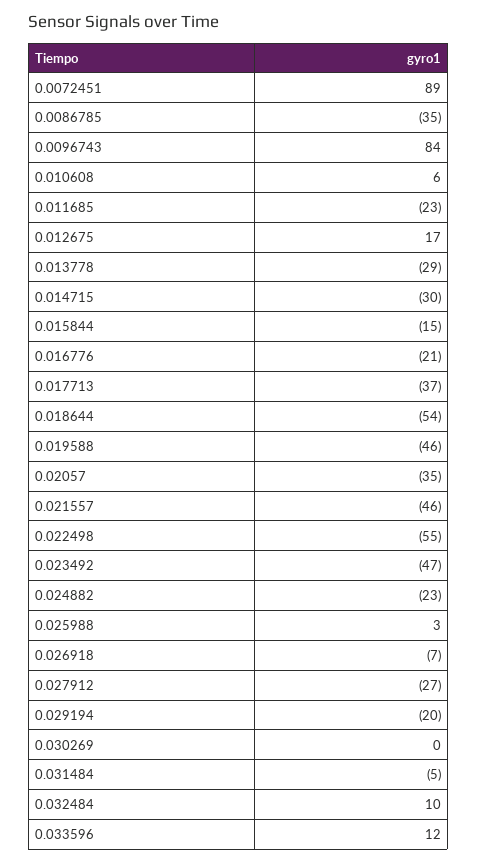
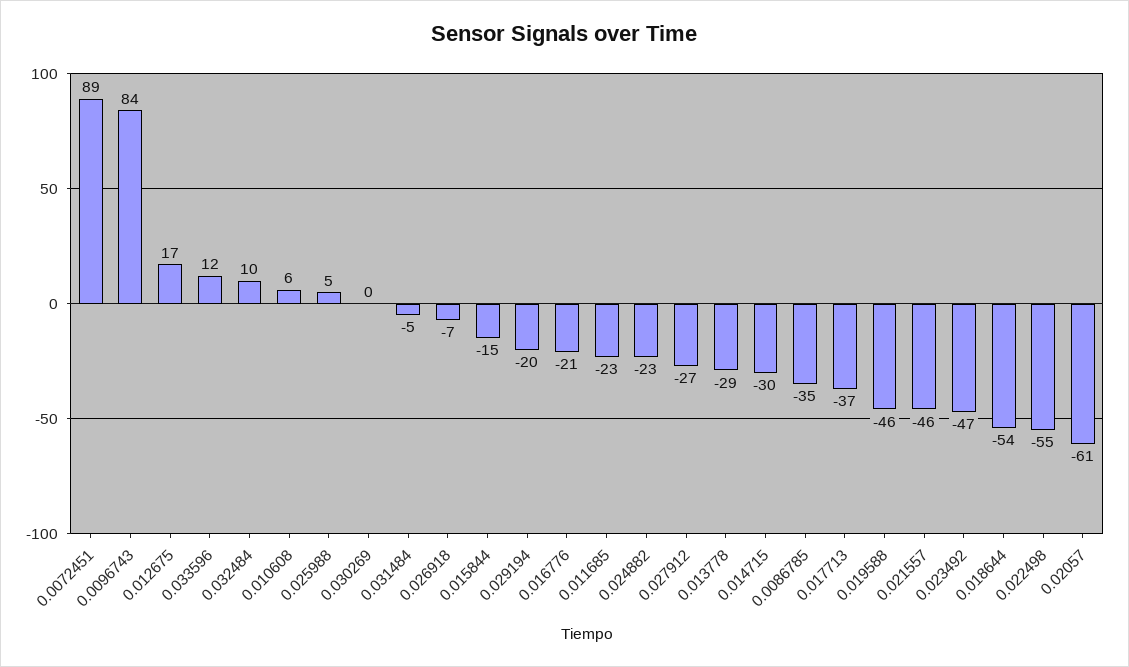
  {
    "0.0072451": 89,
    "0.0086785": -35,
    "0.0096743": 84,
    "0.010608": 6,
    "0.011685": -23,
    "0.012675": 17,
    "0.013778": -29,
    "0.014715": -30,
    "0.015844": -15,
    "0.016776": -21,
    "0.017713": -37,
    "0.018644": -54,
    "0.019588": -46,
-   "0.02057": -35,
+   "0.02057": -61,
    "0.021557": -46,
    "0.022498": -55,
    "0.023492": -47,
    "0.024882": -23,
-   "0.025988": 3,
+   "0.025988": 5,
    "0.026918": -7,
    "0.027912": -27,
    "0.029194": -20,
    "0.030269": 0,
    "0.031484": -5,
    "0.032484": 10,
    "0.033596": 12
  }

